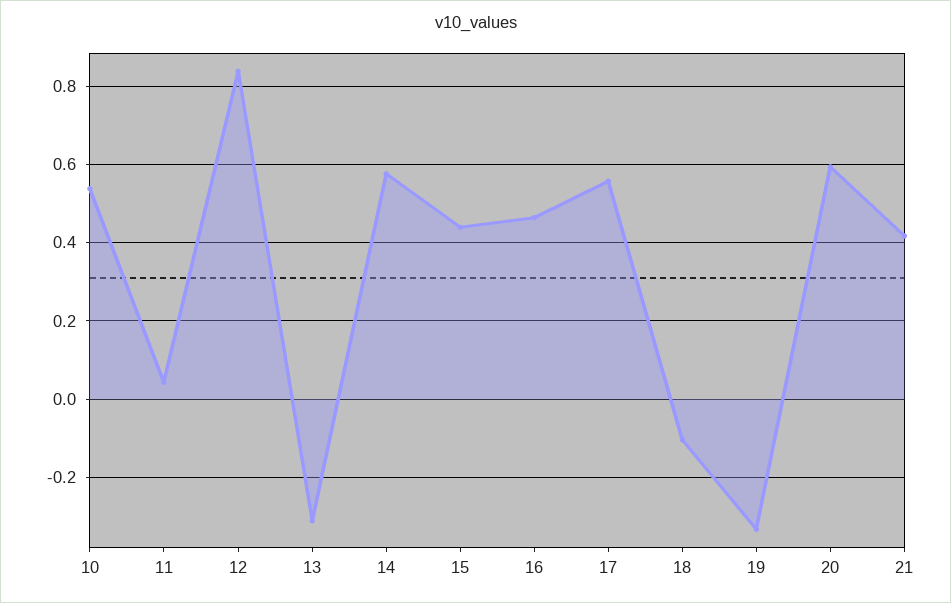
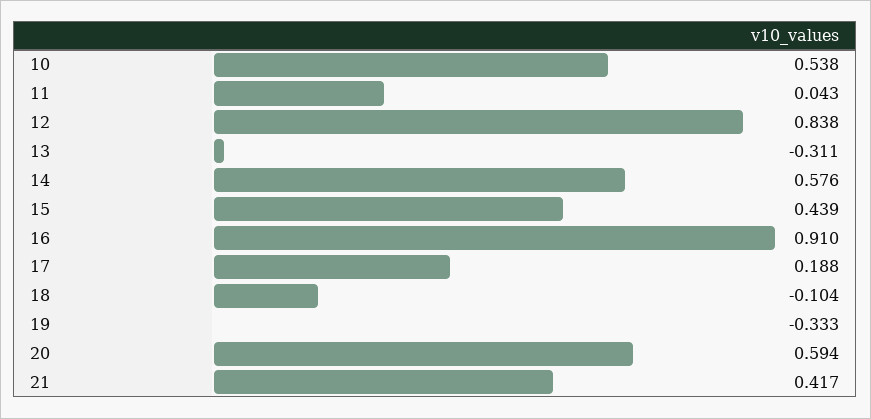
  {
    "10": 0.538,
    "11": 0.043,
    "12": 0.838,
    "13": -0.311,
    "14": 0.576,
    "15": 0.439,
-   "16": 0.46,
+   "16": 0.91,
-   "17": 0.56,
+   "17": 0.188,
    "18": -0.104,
    "19": -0.333,
    "20": 0.594,
    "21": 0.417
  }

